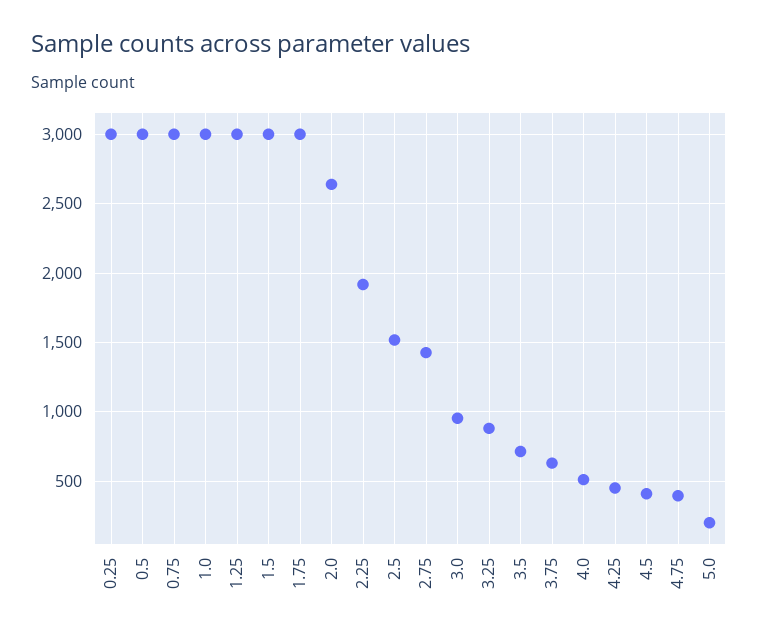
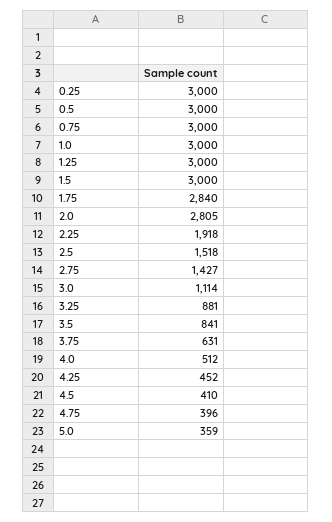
  {
    "0.25": 3000,
    "0.5": 3000,
    "0.75": 3000,
    "1.0": 3000,
    "1.25": 3000,
    "1.5": 3000,
-   "1.75": 3000,
+   "1.75": 2840,
-   "2.0": 2650,
+   "2.0": 2805,
    "2.25": 1918,
    "2.5": 1518,
    "2.75": 1427,
-   "3.0": 950,
+   "3.0": 1114,
    "3.25": 881,
-   "3.5": 700,
+   "3.5": 841,
    "3.75": 631,
    "4.0": 512,
    "4.25": 452,
    "4.5": 410,
    "4.75": 396,
-   "5.0": 200
+   "5.0": 359
  }

